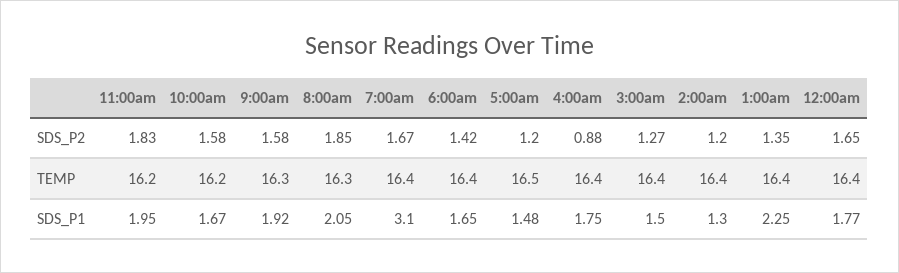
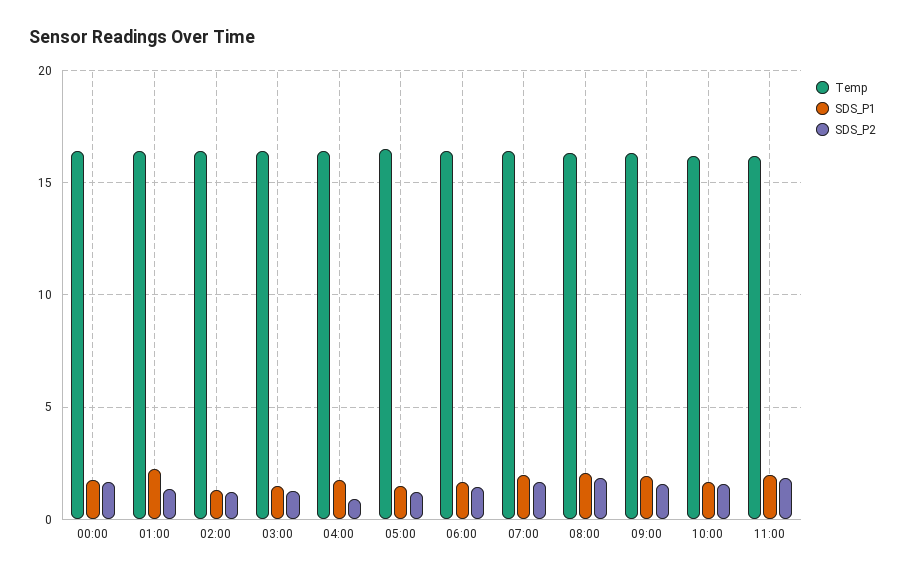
  {
    "SDS_P2": {
      "11:00am": 1.83,
      "10:00am": 1.58,
      "9:00am": 1.58,
      "8:00am": 1.85,
      "7:00am": 1.67,
      "6:00am": 1.42,
      "5:00am": 1.2,
      "4:00am": 0.88,
      "3:00am": 1.27,
      "2:00am": 1.2,
      "1:00am": 1.35,
      "12:00am": 1.65
    },
    "TEMP": {
      "11:00am": 16.2,
      "10:00am": 16.2,
      "9:00am": 16.3,
      "8:00am": 16.3,
      "7:00am": 16.4,
      "6:00am": 16.4,
      "5:00am": 16.5,
      "4:00am": 16.4,
      "3:00am": 16.4,
      "2:00am": 16.4,
      "1:00am": 16.4,
      "12:00am": 16.4
    },
    "SDS_P1": {
      "11:00am": 1.95,
      "10:00am": 1.67,
      "9:00am": 1.92,
      "8:00am": 2.05,
-     "7:00am": 3.1,
+     "7:00am": 2,
      "6:00am": 1.65,
      "5:00am": 1.48,
      "4:00am": 1.75,
      "3:00am": 1.5,
      "2:00am": 1.3,
      "1:00am": 2.25,
      "12:00am": 1.77
    }
  }

